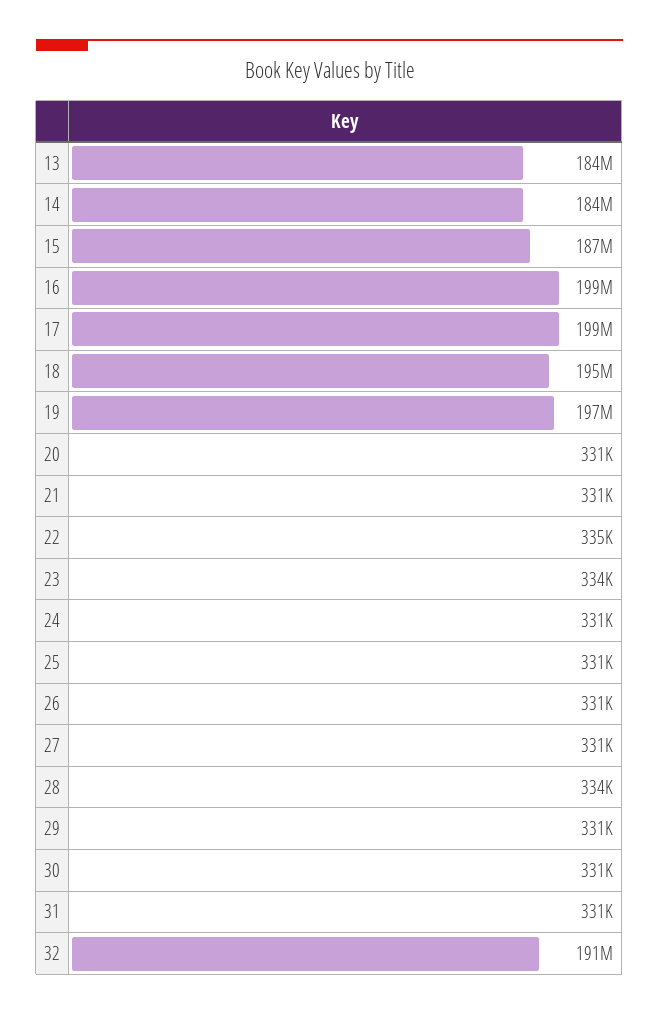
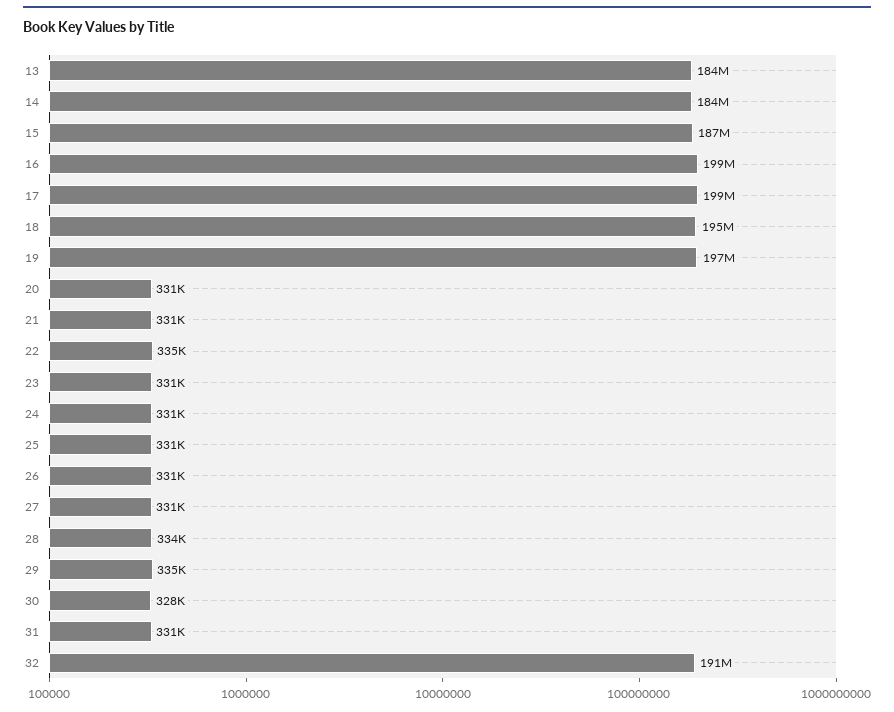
  {
    "13": 184000000,
    "14": 184000000,
    "15": 187000000,
    "16": 199000000,
    "17": 199000000,
    "18": 195000000,
    "19": 197000000,
    "20": 331000,
    "21": 331000,
    "22": 335000,
-   "23": 334000,
+   "23": 331000,
    "24": 331000,
    "25": 331000,
    "26": 331000,
    "27": 331000,
    "28": 334000,
-   "29": 331000,
+   "29": 335000,
-   "30": 331000,
+   "30": 328000,
    "31": 331000,
    "32": 191000000
  }

